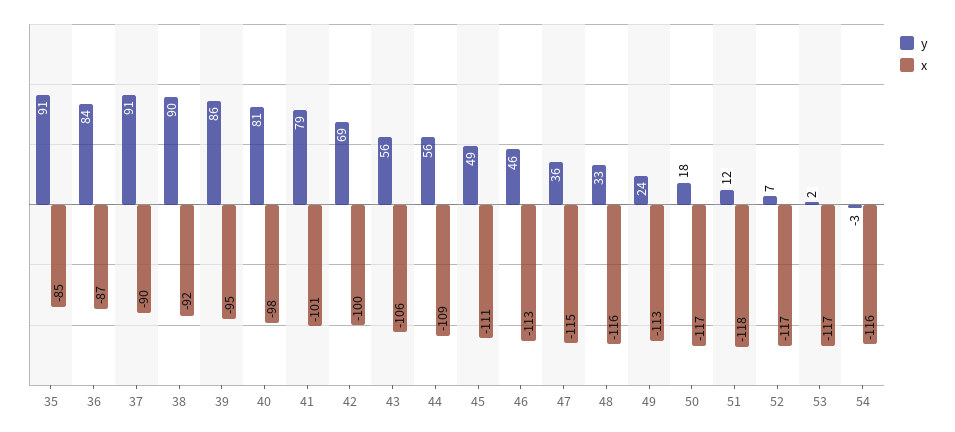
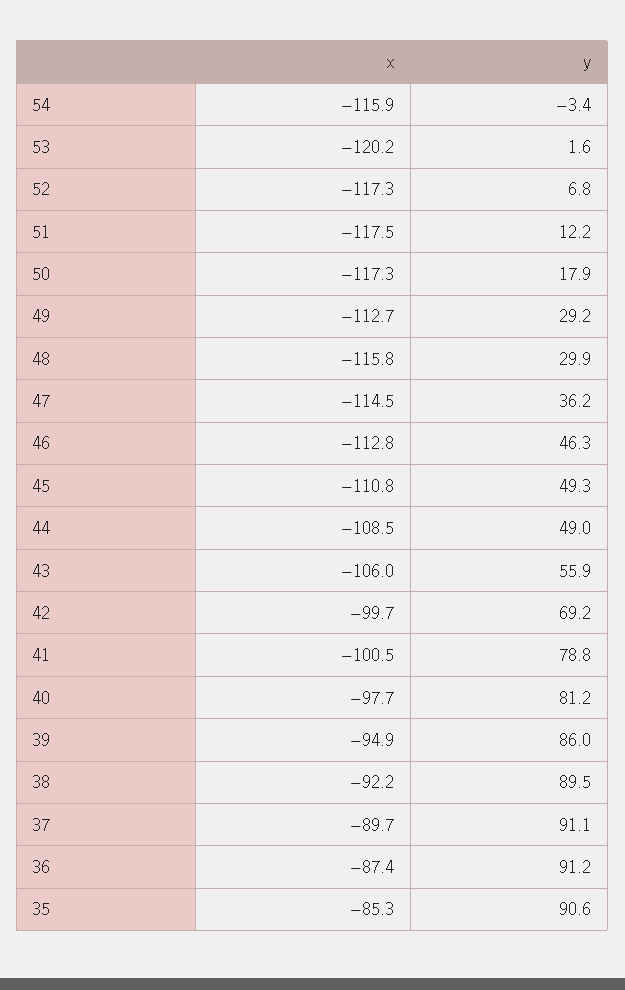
  {
    "y": {
      "35": 90.6,
-     "36": 84,
+     "36": 91.2,
      "37": 91.1,
      "38": 89.5,
      "39": 86,
      "40": 81.2,
      "41": 78.8,
      "42": 69.2,
      "43": 55.9,
-     "44": 56,
+     "44": 49,
      "45": 49.3,
      "46": 46.3,
      "47": 36.2,
-     "48": 33,
+     "48": 29.9,
-     "49": 24,
+     "49": 29.2,
      "50": 17.9,
      "51": 12.2,
      "52": 6.8,
      "53": 1.6,
      "54": -3.4
    },
    "x": {
      "35": -85.3,
      "36": -87.4,
      "37": -89.7,
      "38": -92.2,
      "39": -94.9,
      "40": -97.7,
      "41": -100.5,
      "42": -99.7,
      "43": -106,
      "44": -108.5,
      "45": -110.8,
      "46": -112.8,
      "47": -114.5,
      "48": -115.8,
      "49": -112.7,
      "50": -117.3,
      "51": -117.5,
      "52": -117.3,
-     "53": -117,
+     "53": -120.2,
      "54": -115.9
    }
  }

